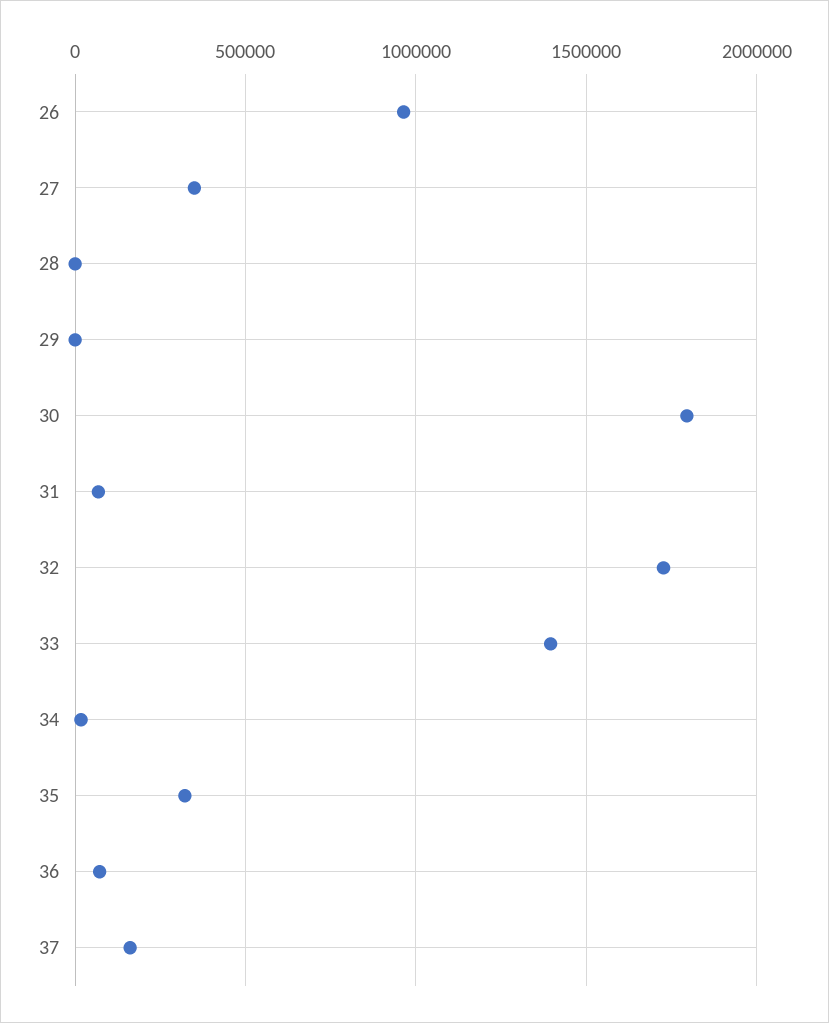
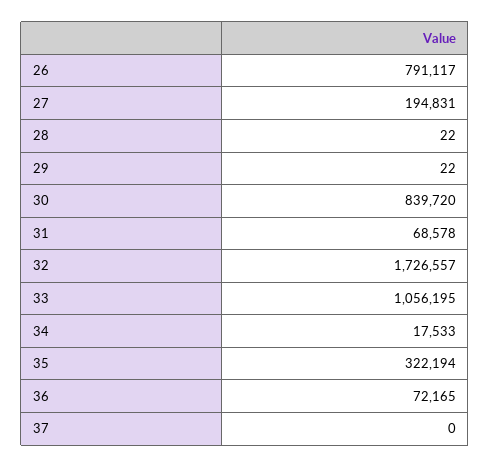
  {
-   "26": 950000,
+   "26": 791117,
-   "27": 350000,
+   "27": 194831,
    "28": 22,
    "29": 22,
-   "30": 1800000,
+   "30": 839720,
    "31": 68578,
    "32": 1726557,
-   "33": 1400000,
+   "33": 1056195,
    "34": 17533,
    "35": 322194,
    "36": 72165,
-   "37": 150000
+   "37": 0
  }

